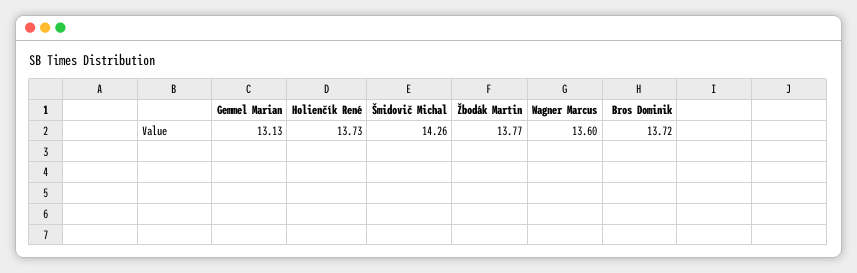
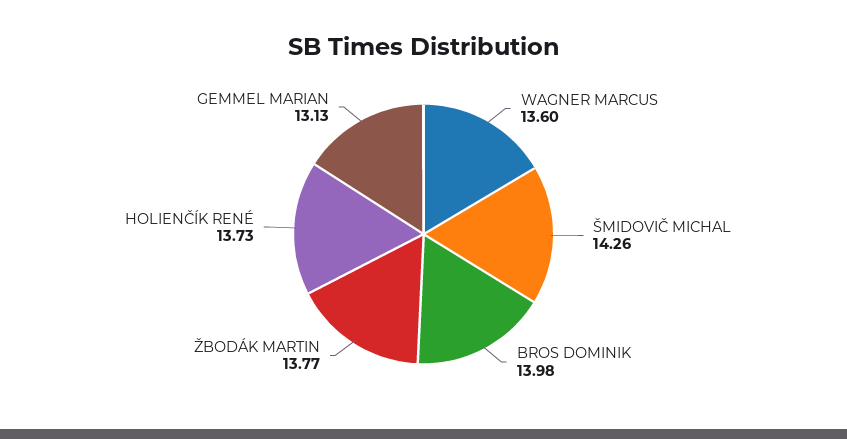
  {
    "Gemmel Marian": 13.13,
    "Holienčík René": 13.73,
    "Šmidovič Michal": 14.26,
    "Žbodák Martin": 13.77,
    "Wagner Marcus": 13.6,
-   "Bros Dominik": 13.72
+   "Bros Dominik": 13.98
  }

